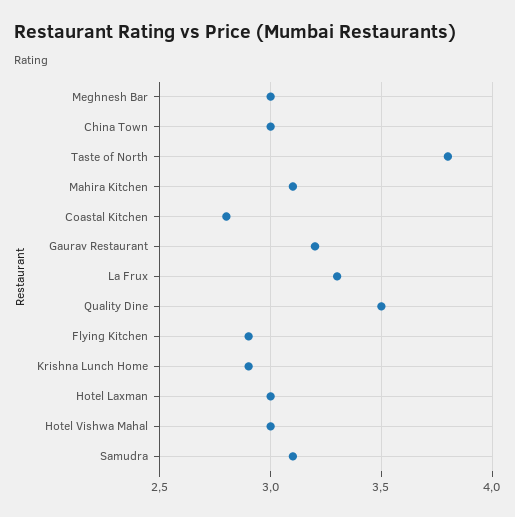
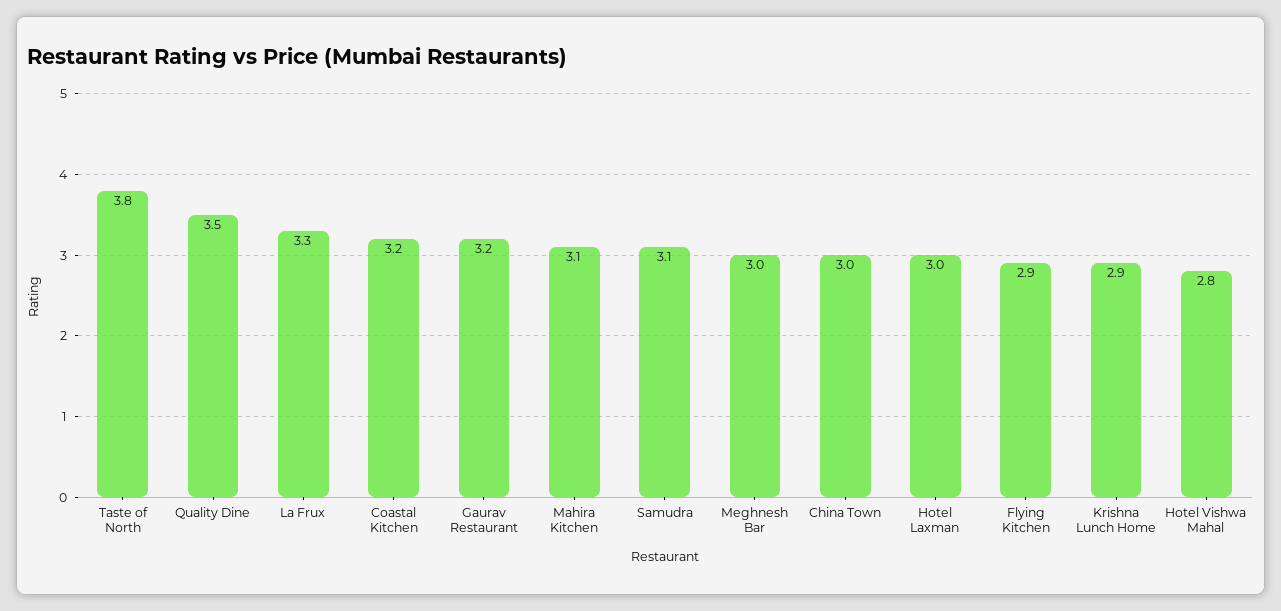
  {
    "Meghnesh Bar": 3,
    "China Town": 3,
    "Taste of North": 3.8,
    "Mahira Kitchen": 3.1,
-   "Coastal Kitchen": 2.8,
+   "Coastal Kitchen": 3.2,
    "Gaurav Restaurant": 3.2,
    "La Frux": 3.3,
    "Quality Dine": 3.5,
    "Flying Kitchen": 2.9,
    "Krishna Lunch Home": 2.9,
    "Hotel Laxman": 3,
-   "Hotel Vishwa Mahal": 3,
+   "Hotel Vishwa Mahal": 2.8,
    "Samudra": 3.1
  }

